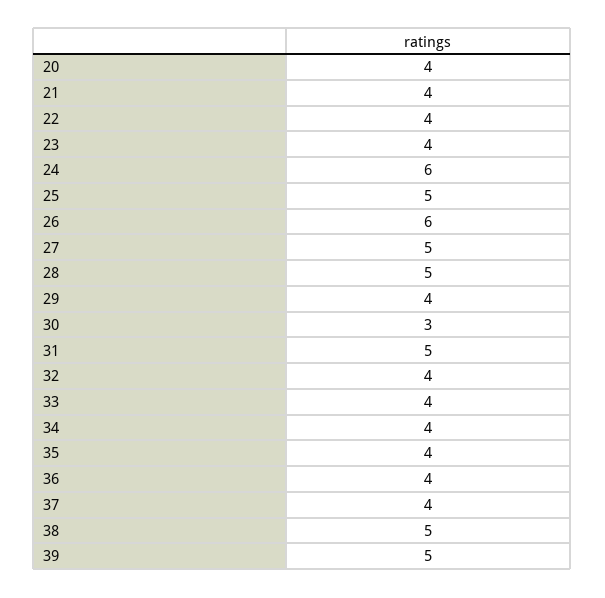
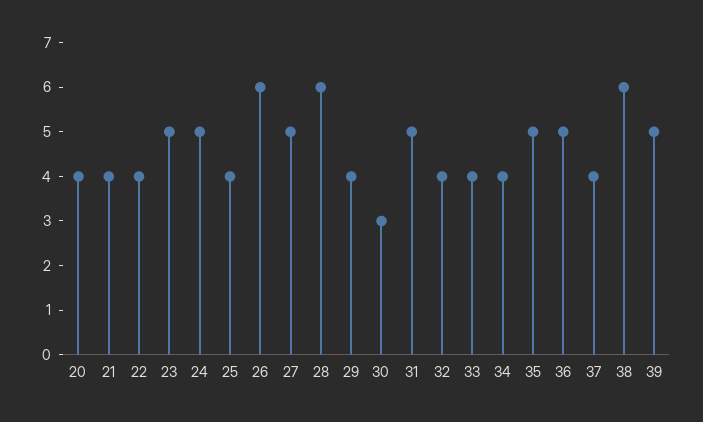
  {
    "20": 4,
    "21": 4,
    "22": 4,
-   "23": 4,
+   "23": 5,
-   "24": 6,
+   "24": 5,
-   "25": 5,
+   "25": 4,
    "26": 6,
    "27": 5,
-   "28": 5,
+   "28": 6,
    "29": 4,
    "30": 3,
    "31": 5,
    "32": 4,
    "33": 4,
    "34": 4,
-   "35": 4,
+   "35": 5,
-   "36": 4,
+   "36": 5,
    "37": 4,
-   "38": 5,
+   "38": 6,
    "39": 5
  }

